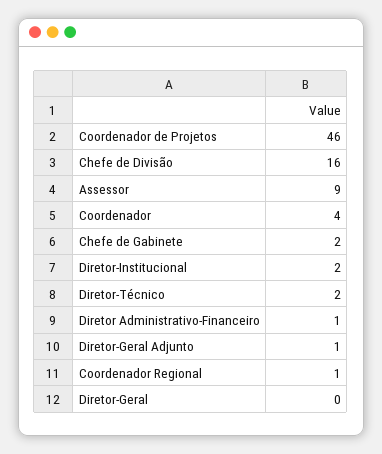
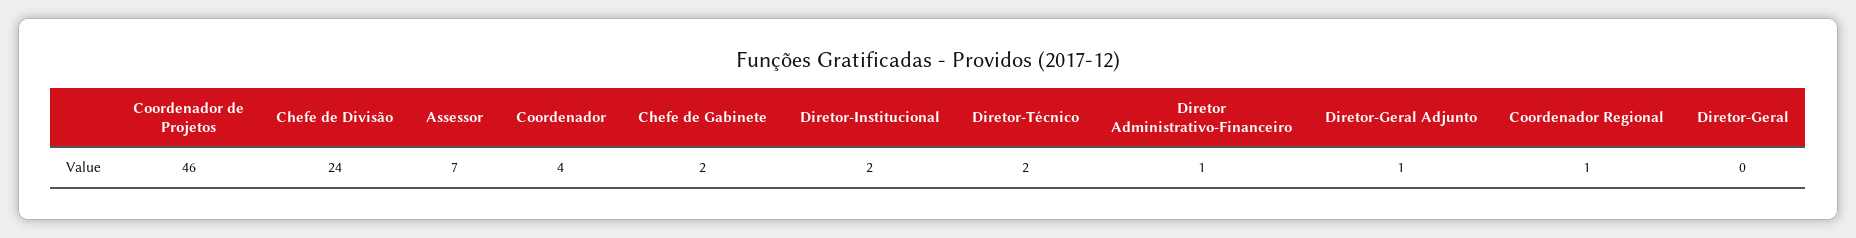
  {
    "Coordenador de Projetos": 46,
-   "Chefe de Divisão": 16,
+   "Chefe de Divisão": 24,
-   "Assessor": 9,
+   "Assessor": 7,
    "Coordenador": 4,
    "Chefe de Gabinete": 2,
    "Diretor-Institucional": 2,
    "Diretor-Técnico": 2,
    "Diretor Administrativo-Financeiro": 1,
    "Diretor-Geral Adjunto": 1,
    "Coordenador Regional": 1,
    "Diretor-Geral": 0
  }

